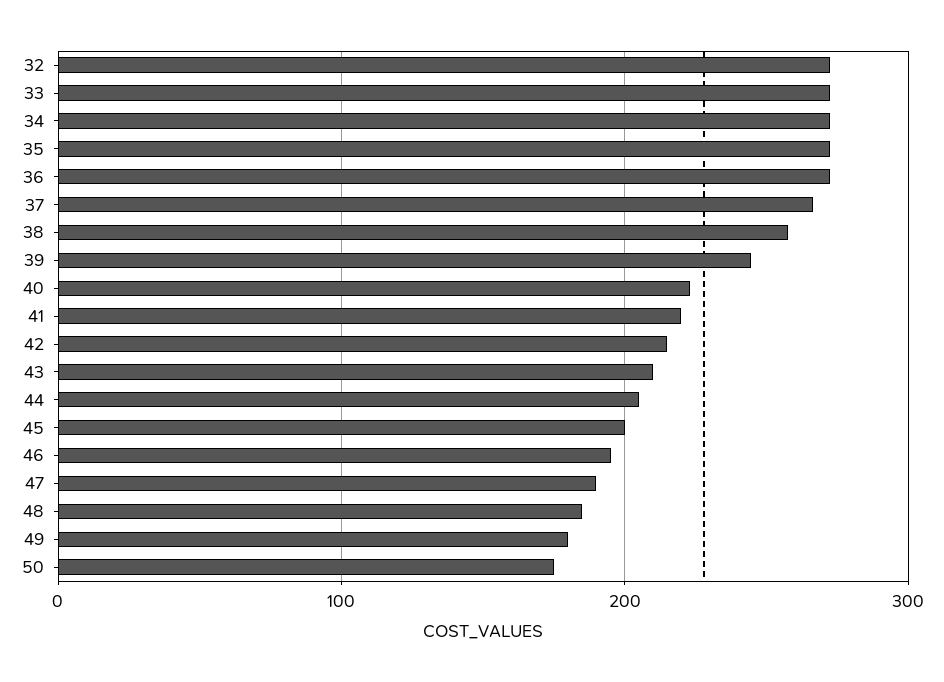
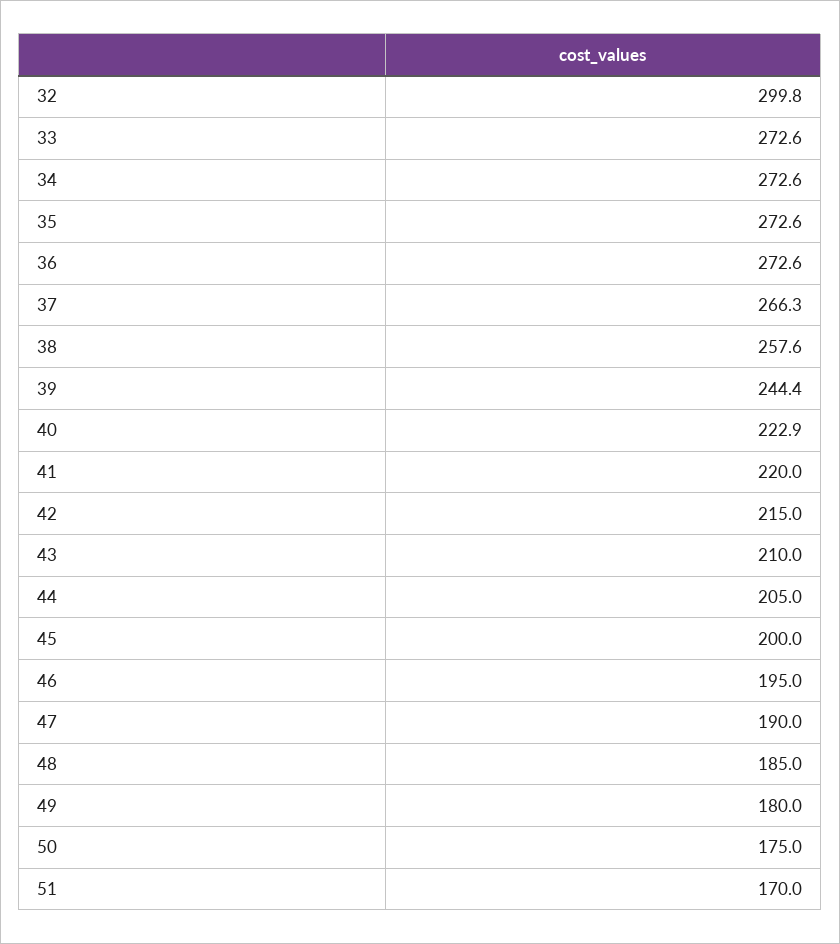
  {
-   "32": 270,
+   "32": 299.8,
    "33": 272.6,
    "34": 272.6,
    "35": 272.6,
    "36": 272.6,
    "37": 266.3,
    "38": 257.6,
    "39": 244.4,
    "40": 222.9,
    "41": 220,
    "42": 215,
    "43": 210,
    "44": 205,
    "45": 200,
    "46": 195,
    "47": 190,
    "48": 185,
    "49": 180,
-   "50": 175
+   "50": 175,
+   "51": 170
  }

